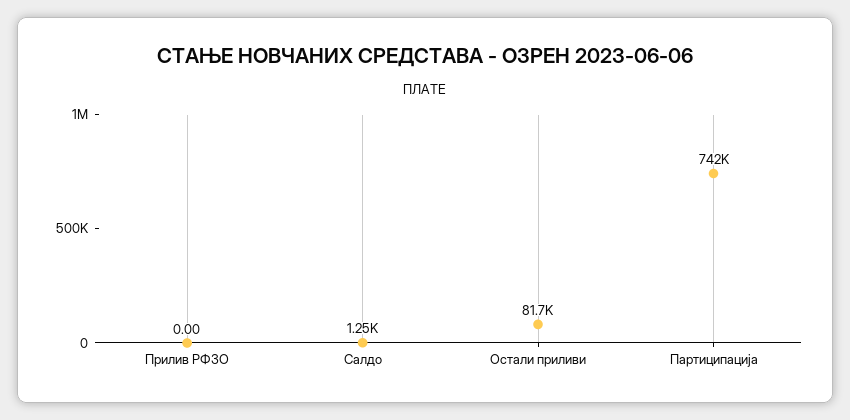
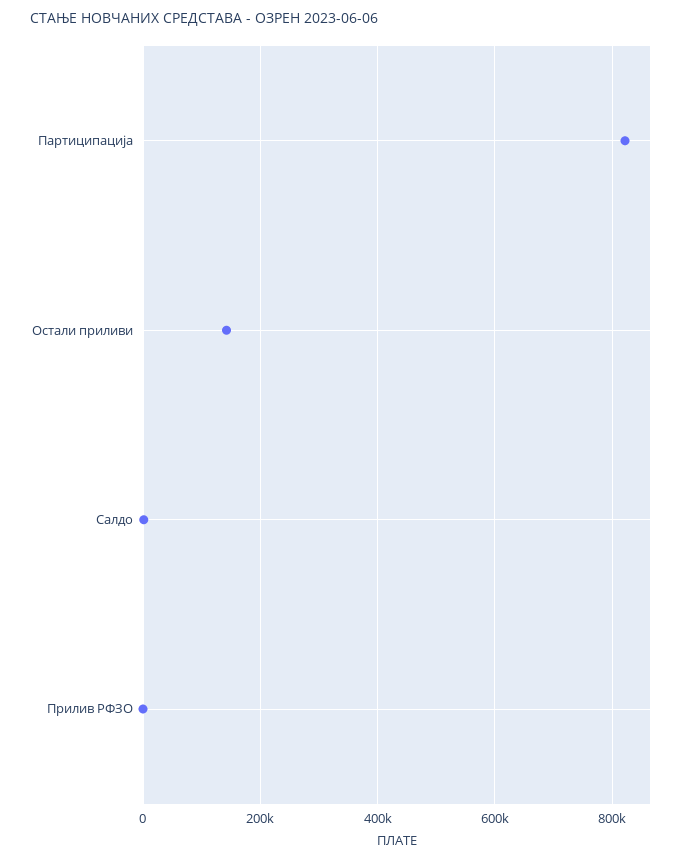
  {
    "Прилив РФЗО": 0,
    "Салдо": 1250,
-   "Остали приливи": 81700,
+   "Остали приливи": 140000,
-   "Партиципација": 742000
+   "Партиципација": 820000
  }

